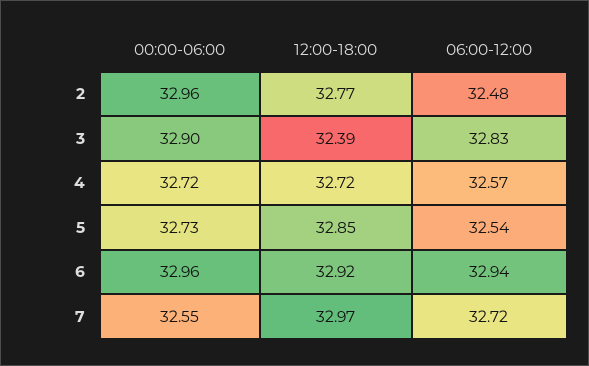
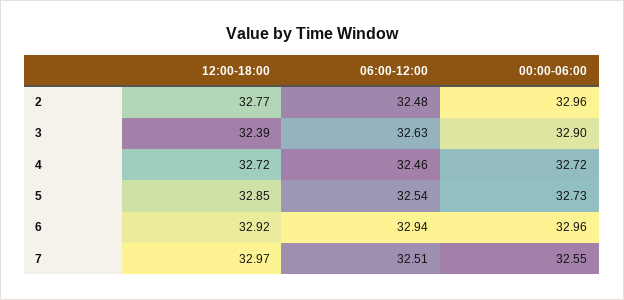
  {
    "00:00-06:00": {
      "2": 32.96,
      "3": 32.9,
      "4": 32.72,
      "5": 32.73,
      "6": 32.96,
      "7": 32.55
    },
    "12:00-18:00": {
      "2": 32.77,
      "3": 32.39,
      "4": 32.72,
      "5": 32.85,
      "6": 32.92,
      "7": 32.97
    },
    "06:00-12:00": {
      "2": 32.48,
-     "3": 32.83,
+     "3": 32.63,
-     "4": 32.57,
+     "4": 32.46,
      "5": 32.54,
      "6": 32.94,
-     "7": 32.72
+     "7": 32.51
    }
  }

